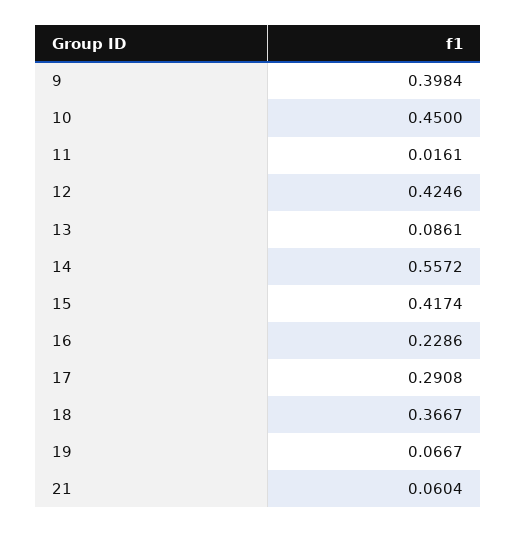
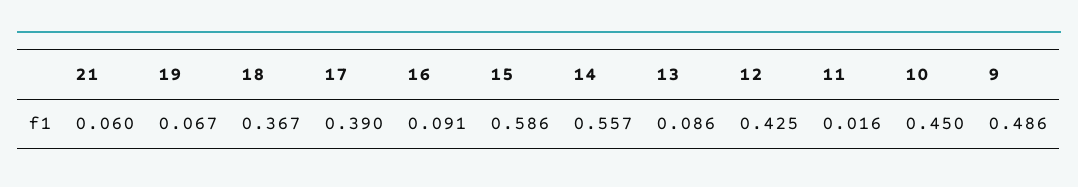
  {
-   "9": 0.3984,
+   "9": 0.486,
    "10": 0.45,
    "11": 0.0161,
    "12": 0.4246,
    "13": 0.0861,
    "14": 0.5572,
-   "15": 0.4174,
+   "15": 0.586,
-   "16": 0.2286,
+   "16": 0.091,
-   "17": 0.2908,
+   "17": 0.39,
    "18": 0.3667,
    "19": 0.0667,
    "21": 0.0604
  }

